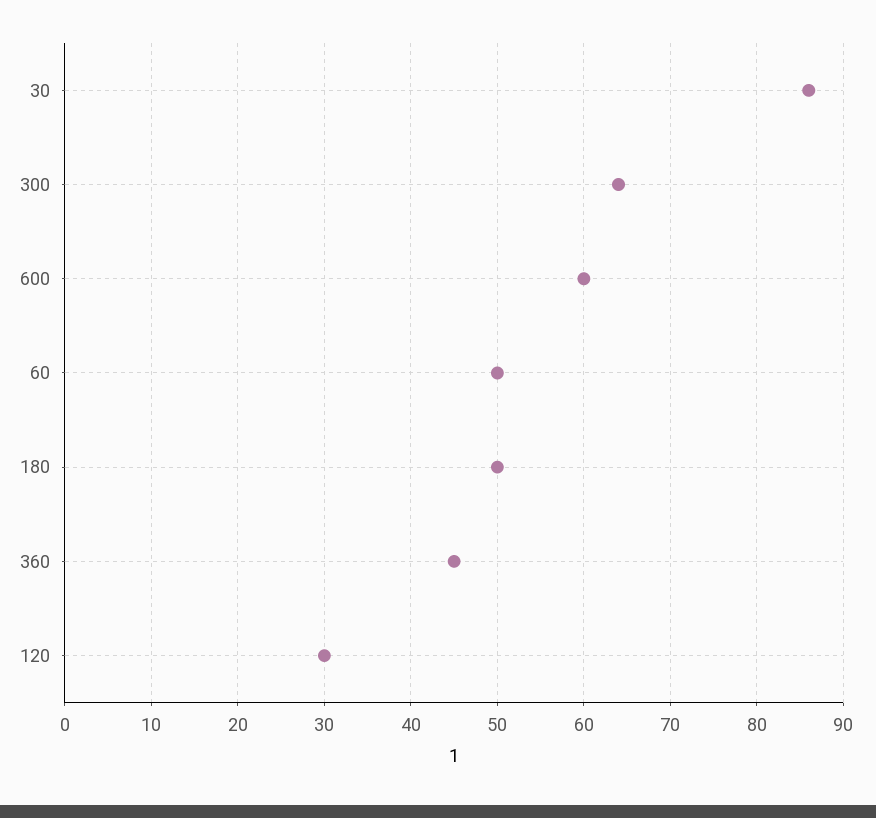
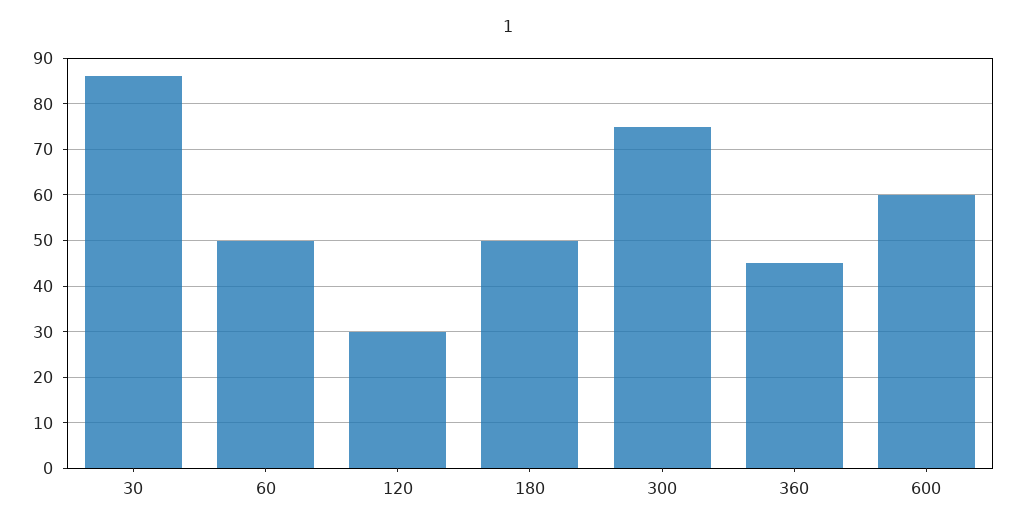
  {
    "30": 86,
-   "300": 64,
+   "300": 75,
    "600": 60,
    "60": 50,
    "180": 50,
    "360": 45,
    "120": 30
  }

